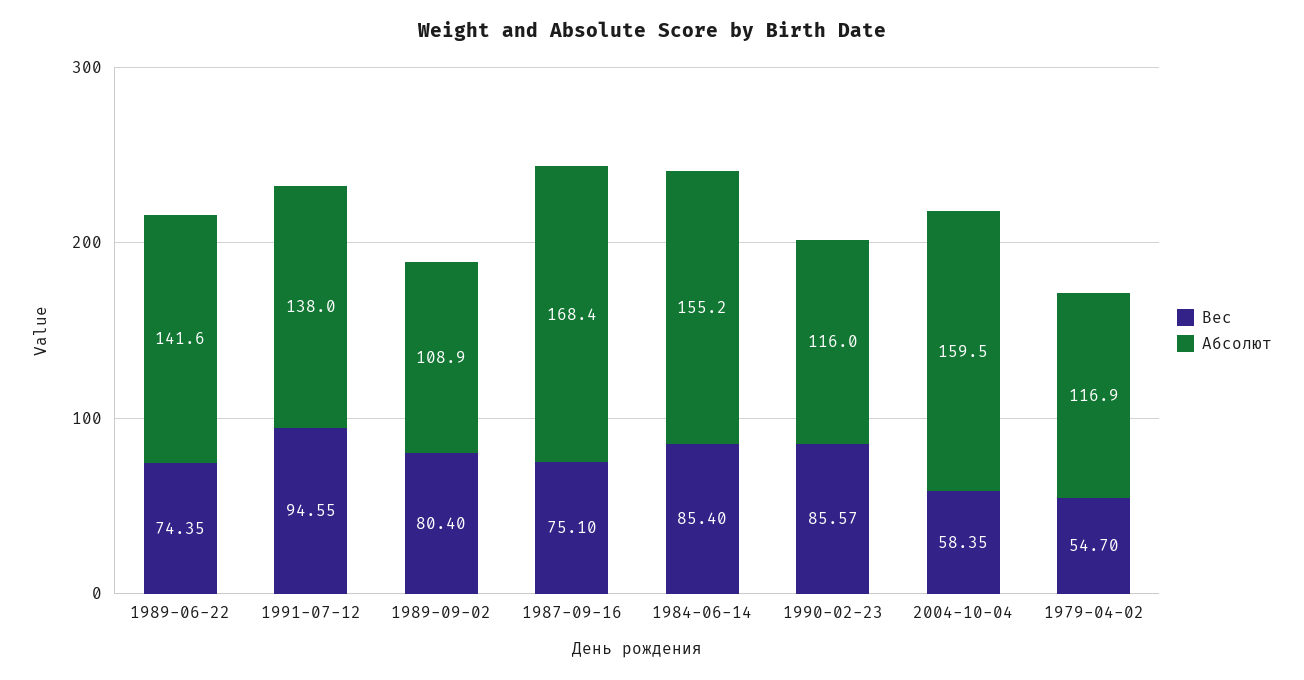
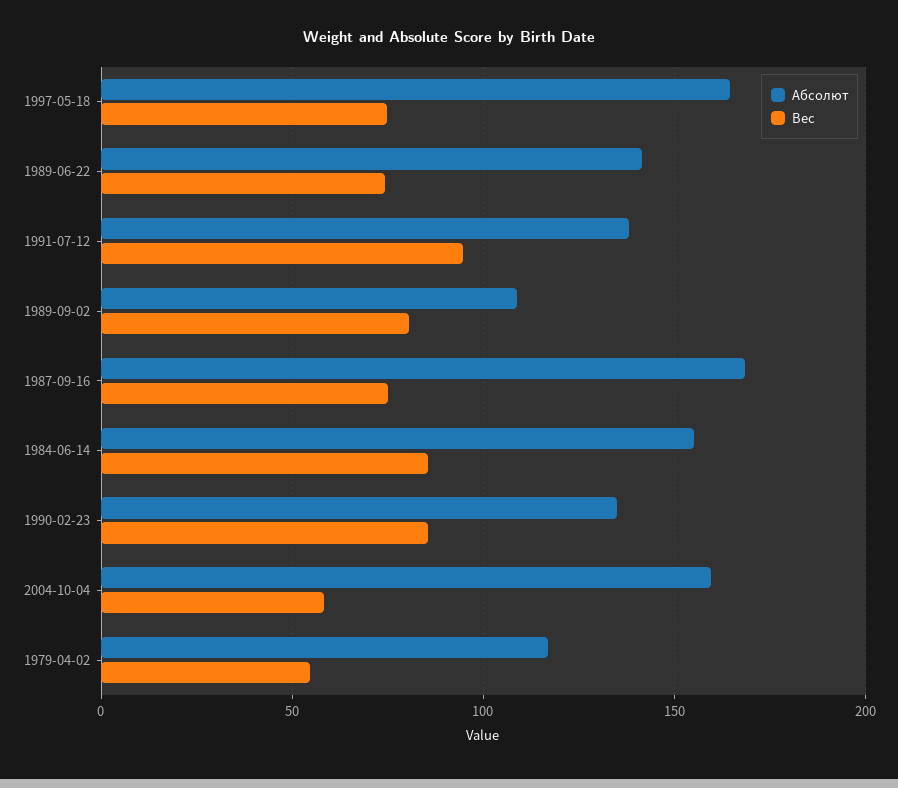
  {
    "Вес": {
      "1989-06-22": 74.35,
      "1991-07-12": 94.55,
      "1989-09-02": 80.4,
      "1987-09-16": 75.1,
      "1984-06-14": 85.4,
      "1990-02-23": 85.57,
      "2004-10-04": 58.35,
-     "1979-04-02": 54.7
+     "1979-04-02": 54.7,
+     "1997-05-18": 75
    },
    "Абсолют": {
      "1989-06-22": 141.6,
      "1991-07-12": 138,
      "1989-09-02": 108.9,
      "1987-09-16": 168.4,
      "1984-06-14": 155.2,
-     "1990-02-23": 116,
+     "1990-02-23": 135,
      "2004-10-04": 159.5,
-     "1979-04-02": 116.9
+     "1979-04-02": 116.9,
+     "1997-05-18": 165
    }
  }

